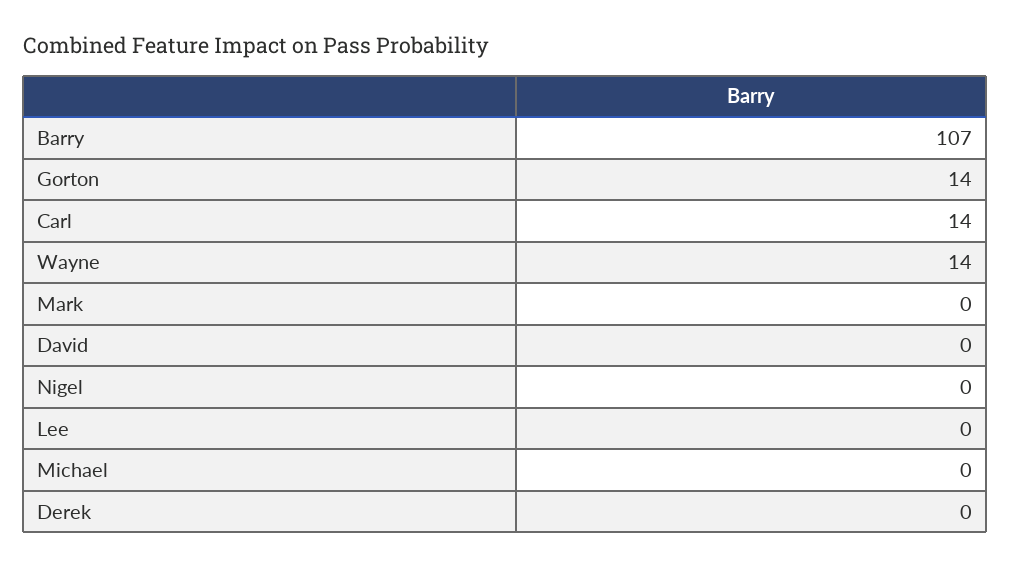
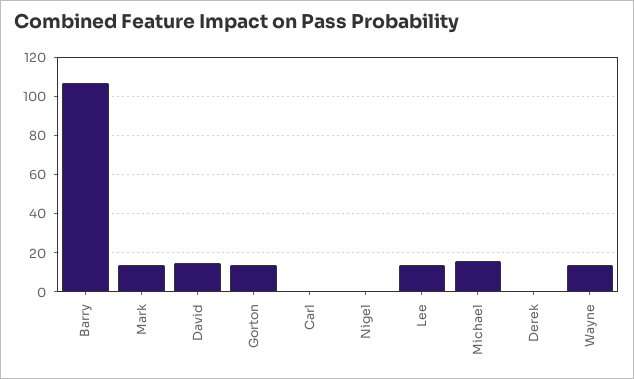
  {
    "Barry": 107,
    "Gorton": 14,
-   "Carl": 14,
+   "Carl": 0,
    "Wayne": 14,
-   "Mark": 0,
+   "Mark": 15,
-   "David": 0,
+   "David": 15,
    "Nigel": 0,
-   "Lee": 0,
+   "Lee": 15,
-   "Michael": 0,
+   "Michael": 15,
    "Derek": 0
  }

